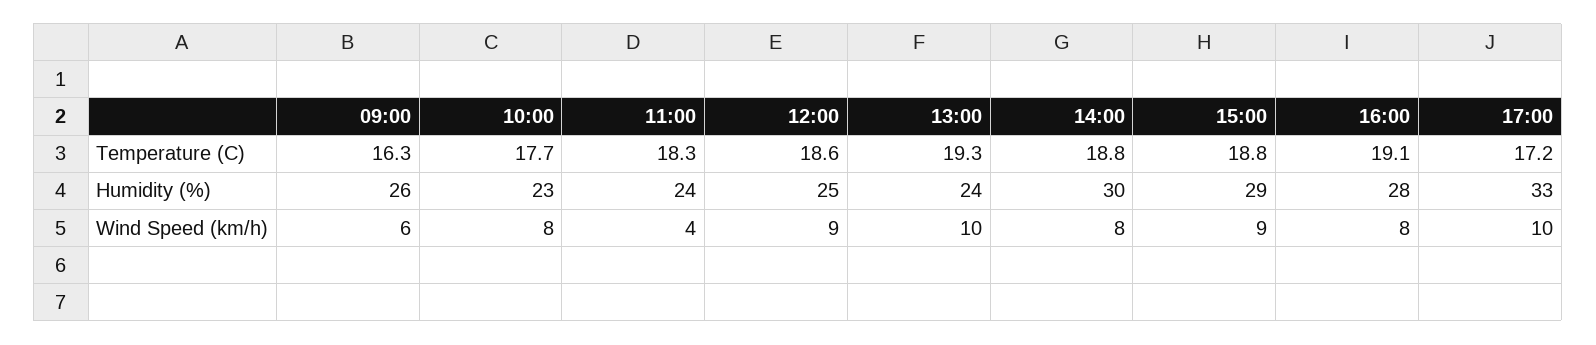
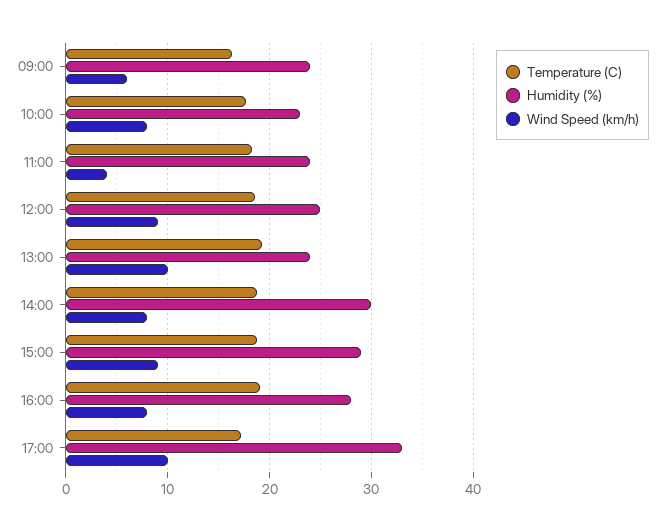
  {
    "Temperature (C)": {
      "09:00": 16.3,
      "10:00": 17.7,
      "11:00": 18.3,
      "12:00": 18.6,
      "13:00": 19.3,
      "14:00": 18.8,
      "15:00": 18.8,
      "16:00": 19.1,
      "17:00": 17.2
    },
    "Humidity (%)": {
-     "09:00": 26,
+     "09:00": 24,
      "10:00": 23,
      "11:00": 24,
      "12:00": 25,
      "13:00": 24,
      "14:00": 30,
      "15:00": 29,
      "16:00": 28,
      "17:00": 33
    },
    "Wind Speed (km/h)": {
      "09:00": 6,
      "10:00": 8,
      "11:00": 4,
      "12:00": 9,
      "13:00": 10,
      "14:00": 8,
      "15:00": 9,
      "16:00": 8,
      "17:00": 10
    }
  }

